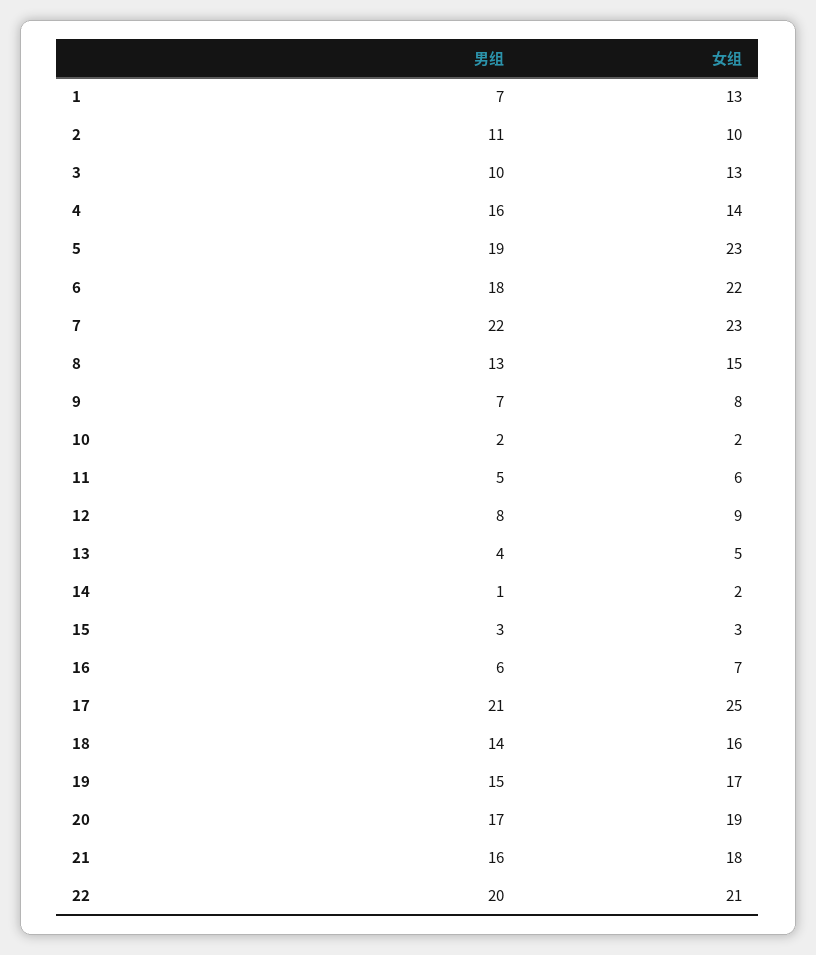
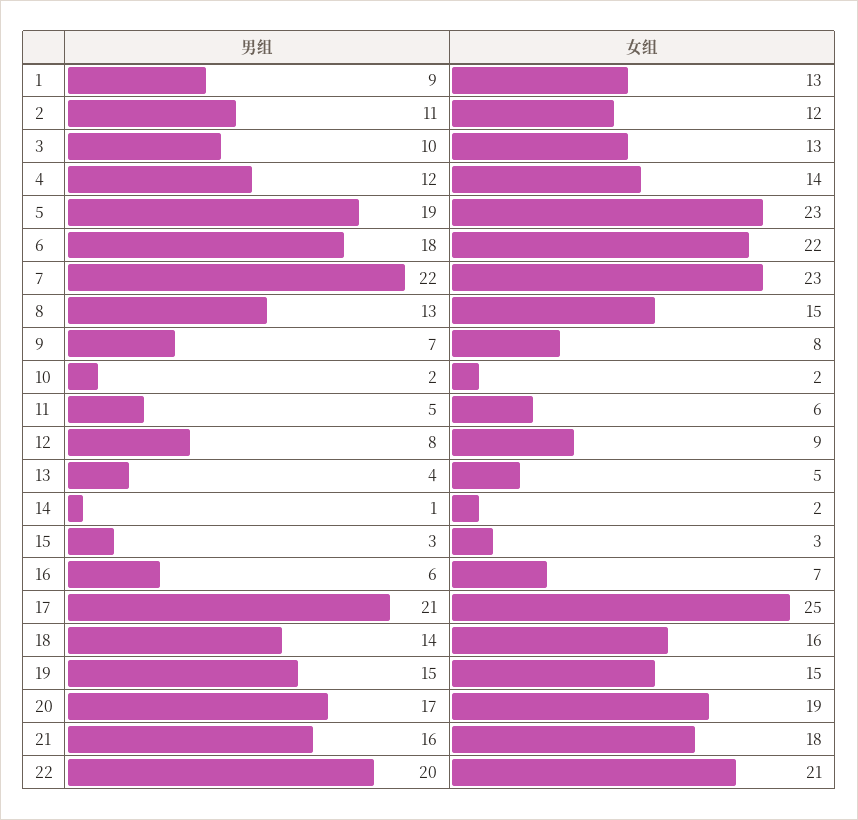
  {
    "男组": {
-     "1": 7,
+     "1": 9,
      "2": 11,
      "3": 10,
-     "4": 16,
+     "4": 12,
      "5": 19,
      "6": 18,
      "7": 22,
      "8": 13,
      "9": 7,
      "10": 2,
      "11": 5,
      "12": 8,
      "13": 4,
      "14": 1,
      "15": 3,
      "16": 6,
      "17": 21,
      "18": 14,
      "19": 15,
      "20": 17,
      "21": 16,
      "22": 20
    },
    "女组": {
      "1": 13,
-     "2": 10,
+     "2": 12,
      "3": 13,
      "4": 14,
      "5": 23,
      "6": 22,
      "7": 23,
      "8": 15,
      "9": 8,
      "10": 2,
      "11": 6,
      "12": 9,
      "13": 5,
      "14": 2,
      "15": 3,
      "16": 7,
      "17": 25,
      "18": 16,
-     "19": 17,
+     "19": 15,
      "20": 19,
      "21": 18,
      "22": 21
    }
  }

